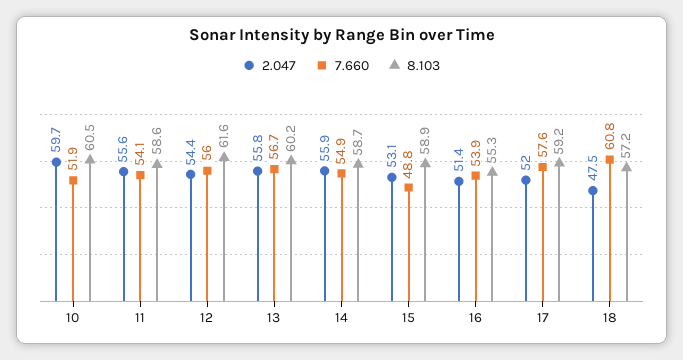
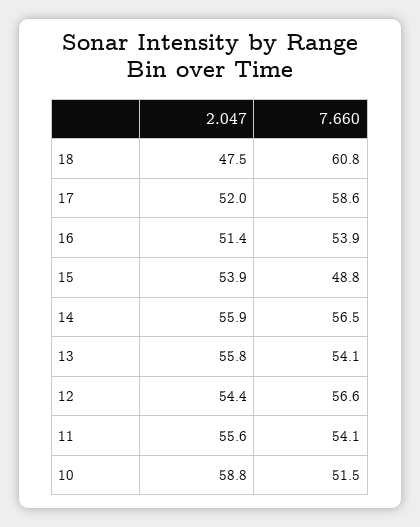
  {
    "2.047": {
-     "10": 59.7,
+     "10": 58.8,
      "11": 55.6,
      "12": 54.4,
      "13": 55.8,
      "14": 55.9,
-     "15": 53.1,
+     "15": 53.9,
      "16": 51.4,
      "17": 52,
      "18": 47.5
    },
    "7.660": {
-     "10": 51.9,
+     "10": 51.5,
      "11": 54.1,
-     "12": 56,
+     "12": 56.6,
-     "13": 56.7,
+     "13": 54.1,
-     "14": 54.9,
+     "14": 56.5,
      "15": 48.8,
      "16": 53.9,
-     "17": 57.6,
+     "17": 58.6,
      "18": 60.8
-   },
+   }
-   "8.103": {
-     "10": 60.5,
-     "11": 58.6,
-     "12": 61.6,
-     "13": 60.2,
-     "14": 58.7,
-     "15": 58.9,
-     "16": 55.3,
-     "17": 59.2,
-     "18": 57.2
-   }
  }

